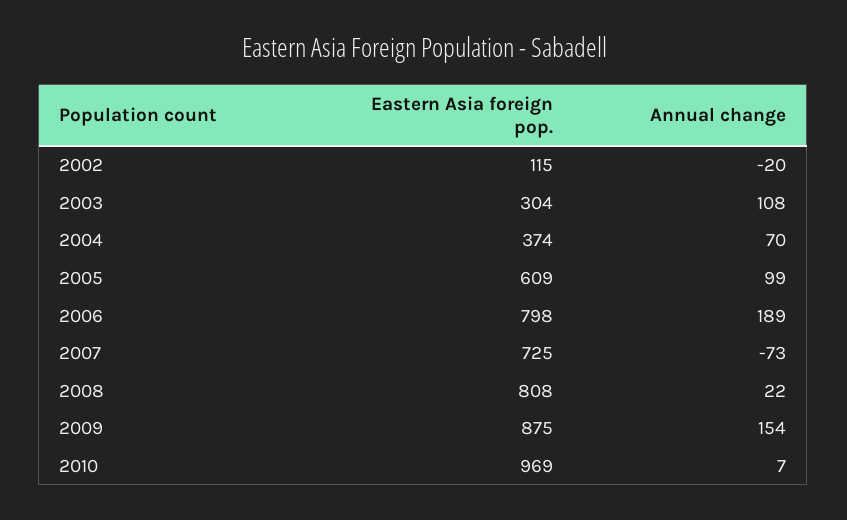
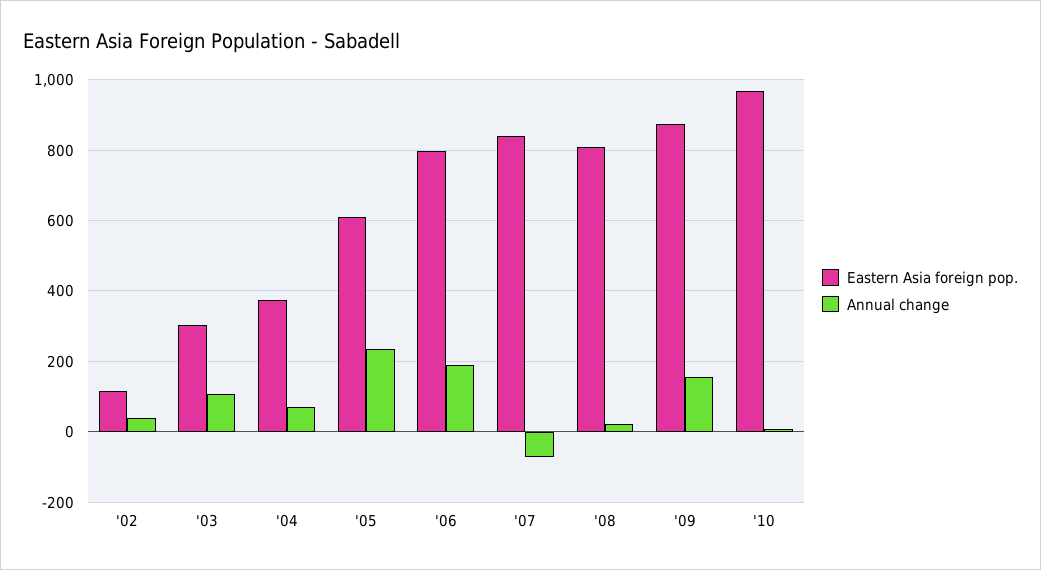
  {
    "Eastern Asia foreign pop.": {
      "2002": 115,
      "2003": 304,
      "2004": 374,
      "2005": 609,
      "2006": 798,
-     "2007": 725,
+     "2007": 840,
      "2008": 808,
      "2009": 875,
      "2010": 969
    },
    "Annual change": {
-     "2002": -20,
+     "2002": 40,
      "2003": 108,
      "2004": 70,
-     "2005": 99,
+     "2005": 240,
      "2006": 189,
      "2007": -73,
      "2008": 22,
      "2009": 154,
      "2010": 7
    }
  }

